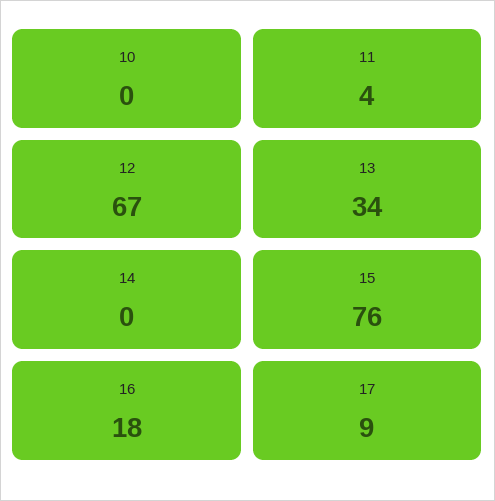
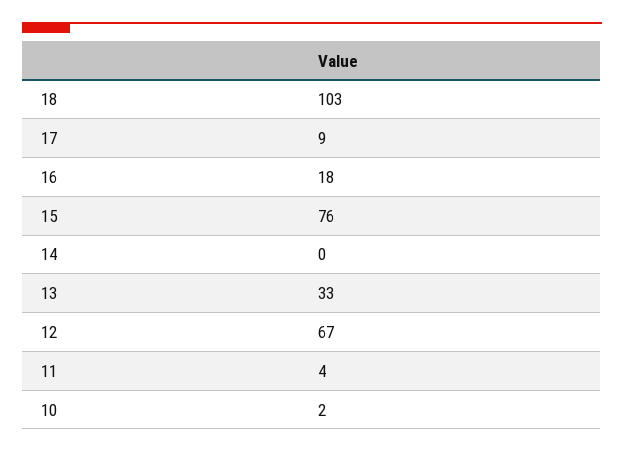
  {
-   "10": 0,
+   "10": 2,
    "11": 4,
    "12": 67,
-   "13": 34,
+   "13": 33,
    "14": 0,
    "15": 76,
    "16": 18,
-   "17": 9
+   "17": 9,
+   "18": 103
  }

